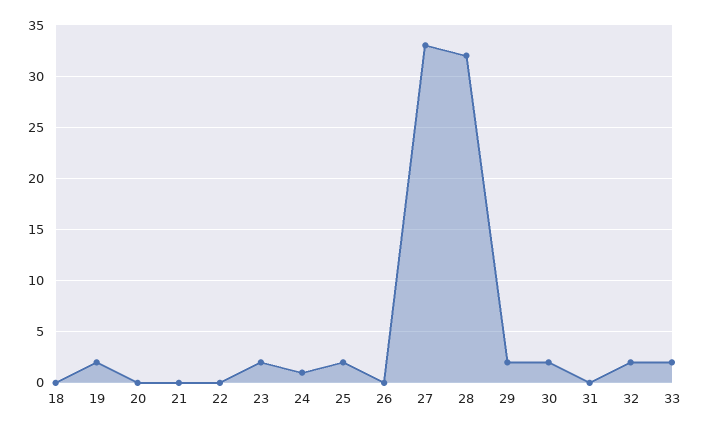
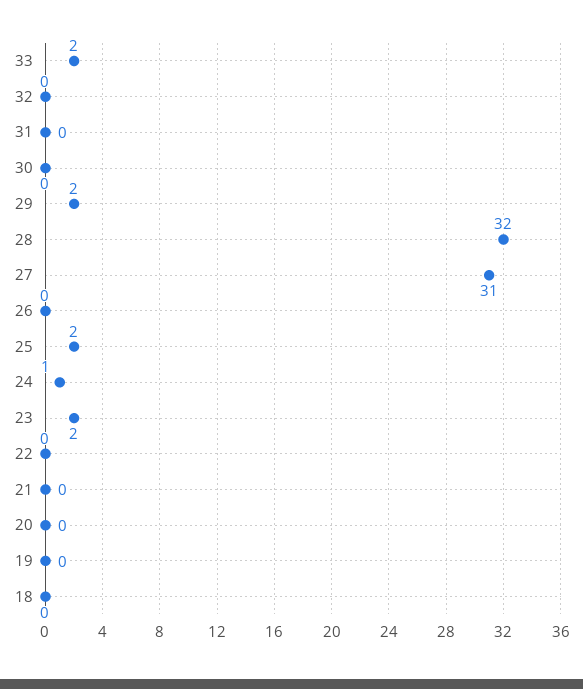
  {
    "18": 0,
-   "19": 2,
+   "19": 0,
    "20": 0,
    "21": 0,
    "22": 0,
    "23": 2,
    "24": 1,
    "25": 2,
    "26": 0,
-   "27": 33,
+   "27": 31,
    "28": 32,
    "29": 2,
-   "30": 2,
+   "30": 0,
    "31": 0,
-   "32": 2,
+   "32": 0,
    "33": 2
  }

